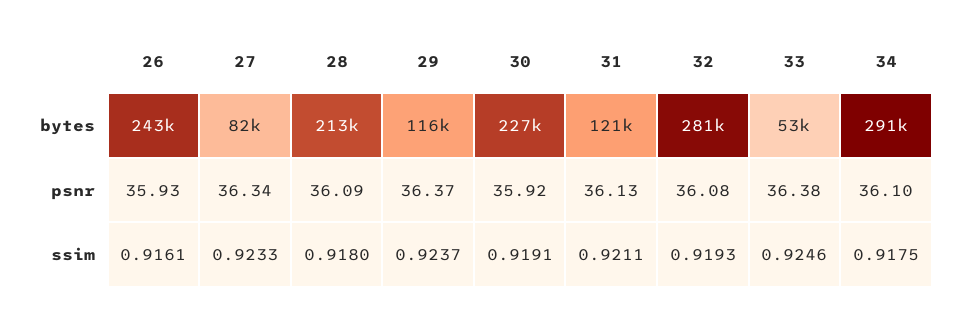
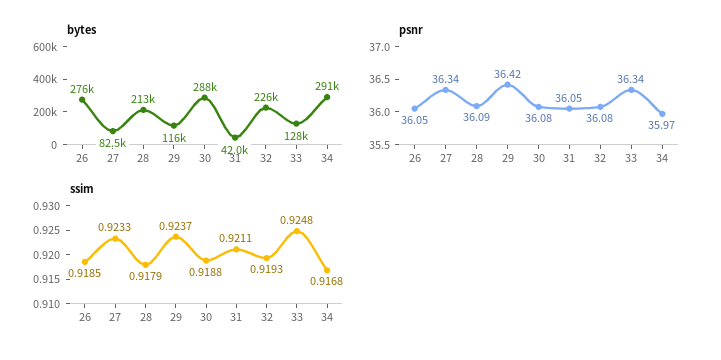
  {
    "bytes": {
-     "26": 243000,
+     "26": 276000,
      "27": 82500,
      "28": 213000,
      "29": 116000,
-     "30": 227000,
+     "30": 288000,
-     "31": 121000,
+     "31": 42000,
-     "32": 281000,
+     "32": 226000,
-     "33": 53000,
+     "33": 128000,
      "34": 291000
    },
    "psnr": {
-     "26": 35.93,
+     "26": 36.05,
      "27": 36.34,
      "28": 36.09,
-     "29": 36.37,
+     "29": 36.42,
-     "30": 35.92,
+     "30": 36.08,
-     "31": 36.13,
+     "31": 36.05,
      "32": 36.08,
-     "33": 36.38,
+     "33": 36.34,
-     "34": 36.1
+     "34": 35.97
    },
    "ssim": {
-     "26": 0.9161,
+     "26": 0.9185,
      "27": 0.9233,
-     "28": 0.918,
+     "28": 0.9179,
      "29": 0.9237,
-     "30": 0.9191,
+     "30": 0.9188,
      "31": 0.9211,
      "32": 0.9193,
-     "33": 0.9246,
+     "33": 0.9248,
-     "34": 0.9175
+     "34": 0.9168
    }
  }

